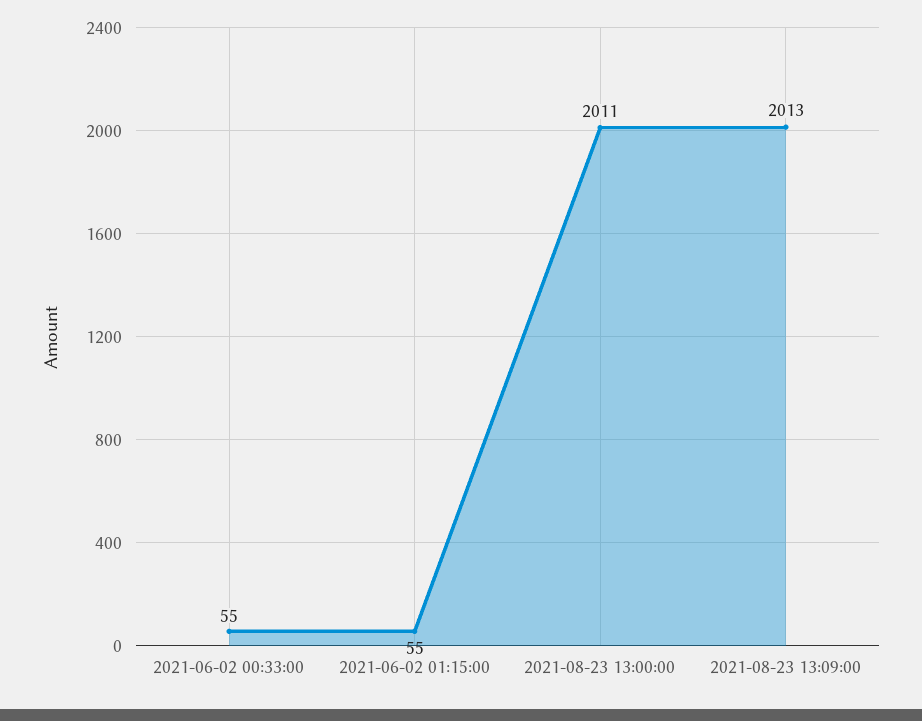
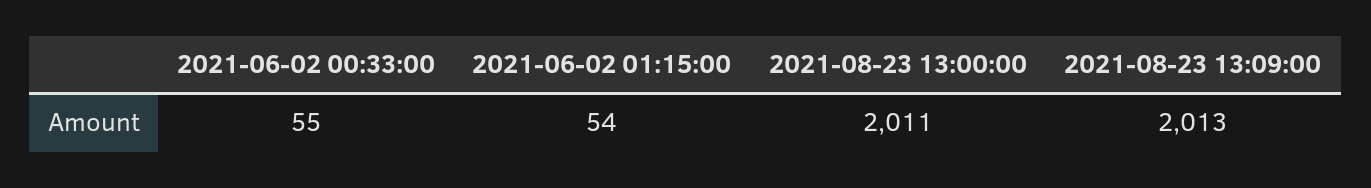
  {
    "2021-06-02 00:33:00": 55,
-   "2021-06-02 01:15:00": 55,
+   "2021-06-02 01:15:00": 54,
    "2021-08-23 13:00:00": 2011,
    "2021-08-23 13:09:00": 2013
  }

